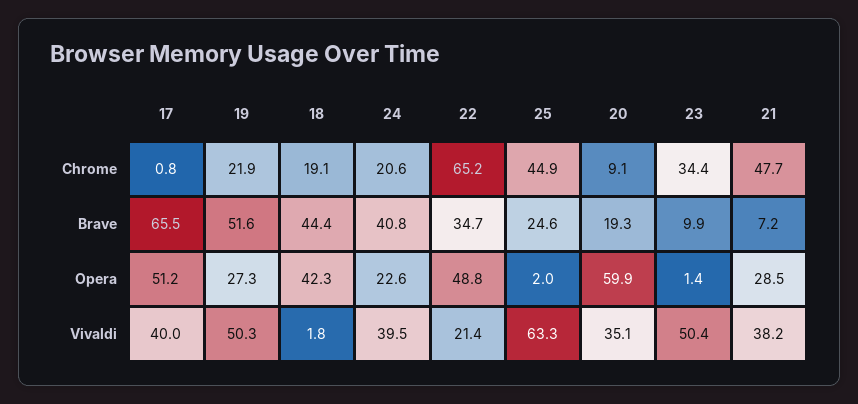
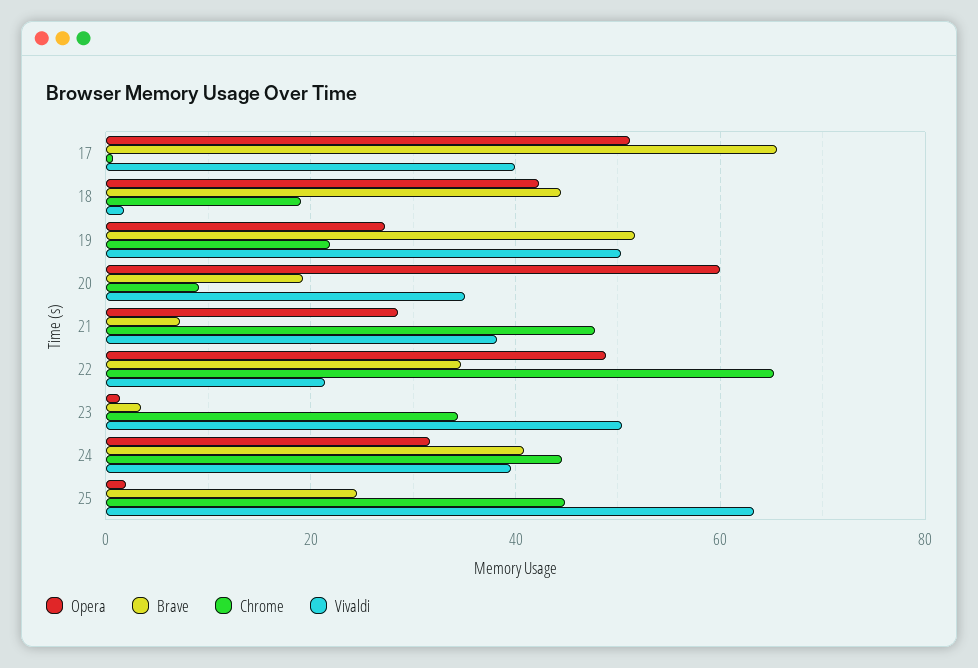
  {
    "Chrome": {
      "17": 0.8,
      "19": 21.9,
      "18": 19.1,
-     "24": 20.6,
+     "24": 44,
      "22": 65.2,
      "25": 44.9,
      "20": 9.1,
      "23": 34.4,
      "21": 47.7
    },
    "Brave": {
      "17": 65.5,
      "19": 51.6,
      "18": 44.4,
      "24": 40.8,
      "22": 34.7,
      "25": 24.6,
      "20": 19.3,
-     "23": 9.9,
+     "23": 4,
      "21": 7.2
    },
    "Opera": {
      "17": 51.2,
      "19": 27.3,
      "18": 42.3,
-     "24": 22.6,
+     "24": 32,
      "22": 48.8,
      "25": 2,
      "20": 59.9,
      "23": 1.4,
      "21": 28.5
    },
    "Vivaldi": {
      "17": 40,
      "19": 50.3,
      "18": 1.8,
      "24": 39.5,
      "22": 21.4,
      "25": 63.3,
      "20": 35.1,
      "23": 50.4,
      "21": 38.2
    }
  }

